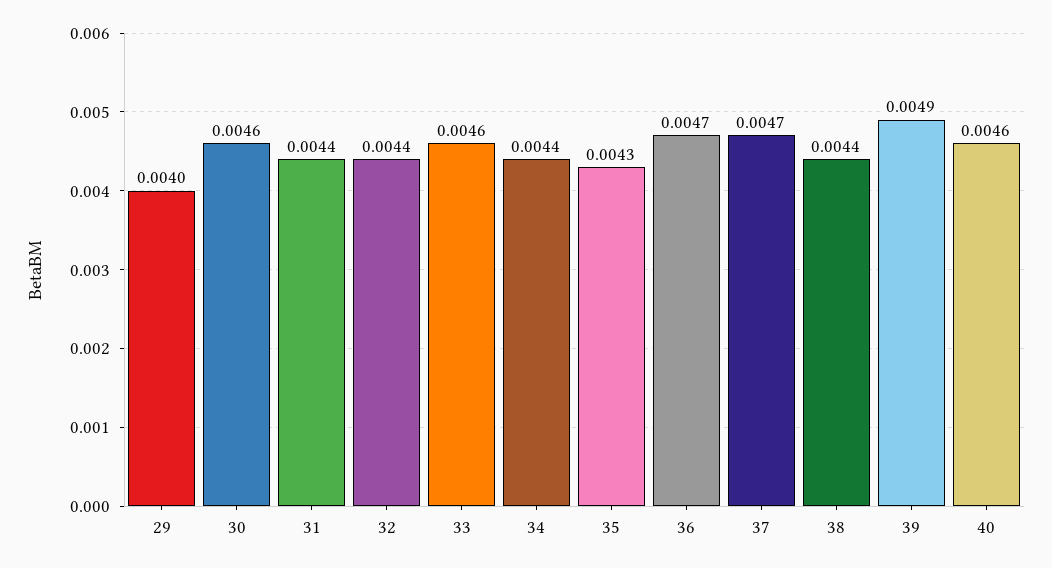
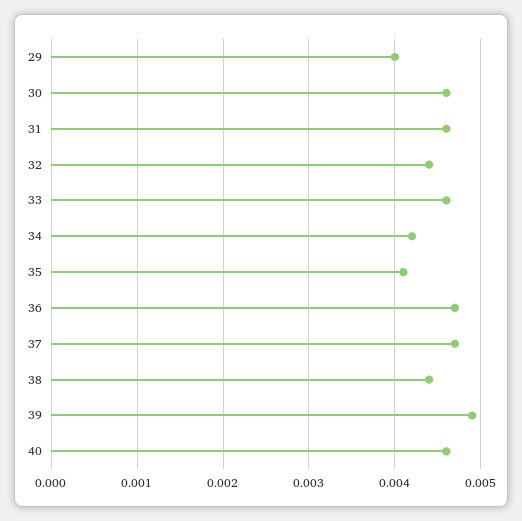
  {
    "29": 0.004,
    "30": 0.0046,
-   "31": 0.0044,
+   "31": 0.0046,
    "32": 0.0044,
    "33": 0.0046,
-   "34": 0.0044,
+   "34": 0.0042,
-   "35": 0.0043,
+   "35": 0.0041,
    "36": 0.0047,
    "37": 0.0047,
    "38": 0.0044,
    "39": 0.0049,
    "40": 0.0046
  }

